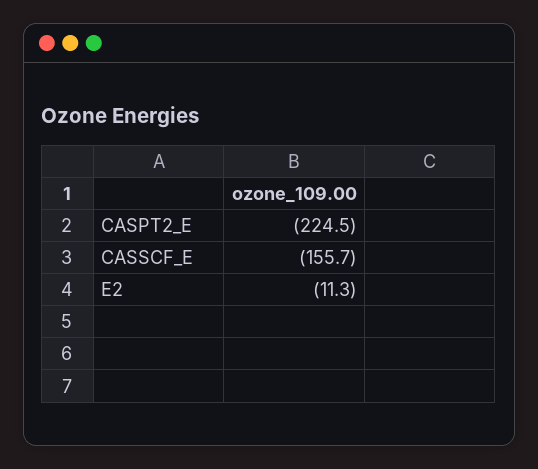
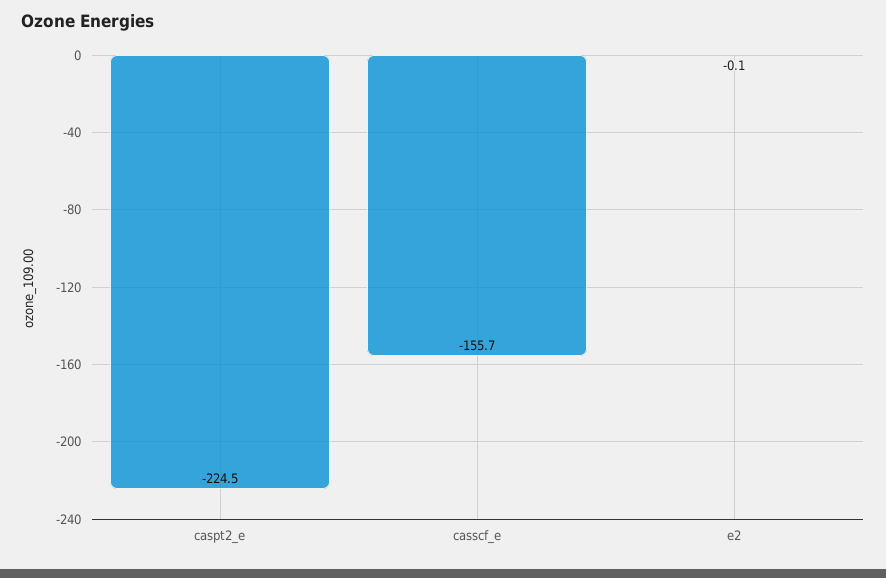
  {
    "CASPT2_E": -224.5,
    "CASSCF_E": -155.7,
-   "E2": -11.3
+   "E2": -0.1
  }

